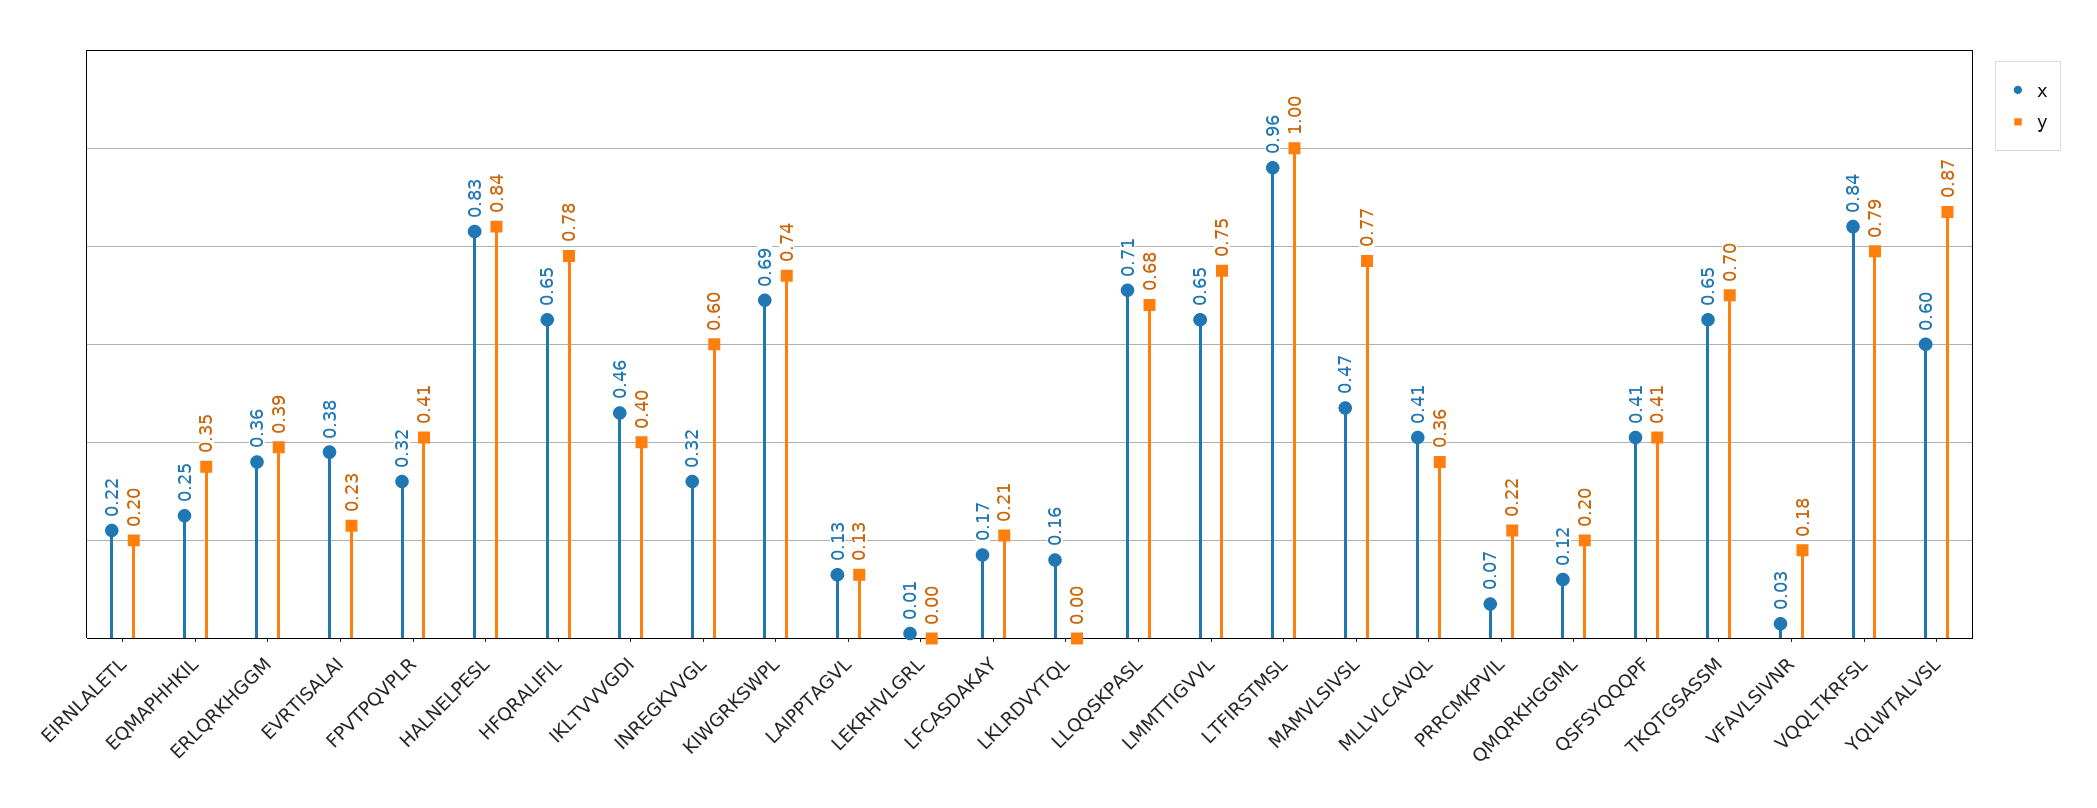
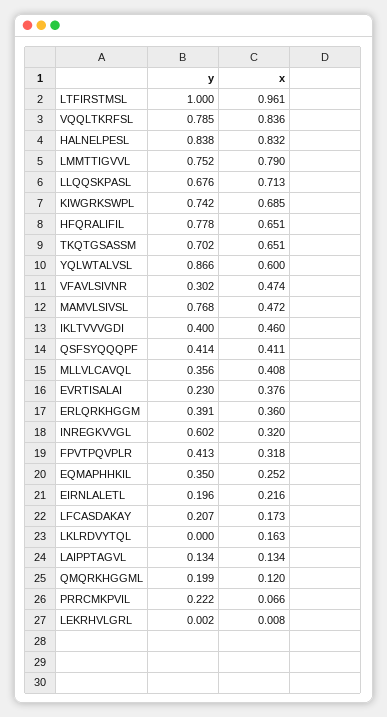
  {
    "x": {
      "EIRNLALETL": 0.216,
      "EQMAPHHKIL": 0.252,
      "ERLQRKHGGM": 0.36,
      "EVRTISALAI": 0.376,
      "FPVTPQVPLR": 0.318,
      "HALNELPESL": 0.832,
      "HFQRALIFIL": 0.651,
      "IKLTVVVGDI": 0.46,
      "INREGKVVGL": 0.32,
      "KIWGRKSWPL": 0.685,
      "LAIPPTAGVL": 0.134,
      "LEKRHVLGRL": 0.008,
      "LFCASDAKAY": 0.173,
      "LKLRDVYTQL": 0.163,
      "LLQQSKPASL": 0.713,
-     "LMMTTIGVVL": 0.65,
+     "LMMTTIGVVL": 0.79,
      "LTFIRSTMSL": 0.961,
      "MAMVLSIVSL": 0.472,
      "MLLVLCAVQL": 0.408,
      "PRRCMKPVIL": 0.066,
      "QMQRKHGGML": 0.12,
      "QSFSYQQQPF": 0.411,
      "TKQTGSASSM": 0.651,
-     "VFAVLSIVNR": 0.03,
+     "VFAVLSIVNR": 0.474,
      "VQQLTKRFSL": 0.836,
      "YQLWTALVSL": 0.6
    },
    "y": {
      "EIRNLALETL": 0.196,
      "EQMAPHHKIL": 0.35,
      "ERLQRKHGGM": 0.391,
      "EVRTISALAI": 0.23,
      "FPVTPQVPLR": 0.413,
      "HALNELPESL": 0.838,
      "HFQRALIFIL": 0.778,
      "IKLTVVVGDI": 0.4,
      "INREGKVVGL": 0.602,
      "KIWGRKSWPL": 0.742,
      "LAIPPTAGVL": 0.134,
      "LEKRHVLGRL": 0.002,
      "LFCASDAKAY": 0.207,
      "LKLRDVYTQL": 0,
      "LLQQSKPASL": 0.676,
      "LMMTTIGVVL": 0.752,
      "LTFIRSTMSL": 1,
      "MAMVLSIVSL": 0.768,
      "MLLVLCAVQL": 0.356,
      "PRRCMKPVIL": 0.222,
      "QMQRKHGGML": 0.199,
      "QSFSYQQQPF": 0.414,
      "TKQTGSASSM": 0.702,
-     "VFAVLSIVNR": 0.18,
+     "VFAVLSIVNR": 0.302,
      "VQQLTKRFSL": 0.785,
      "YQLWTALVSL": 0.866
    }
  }

